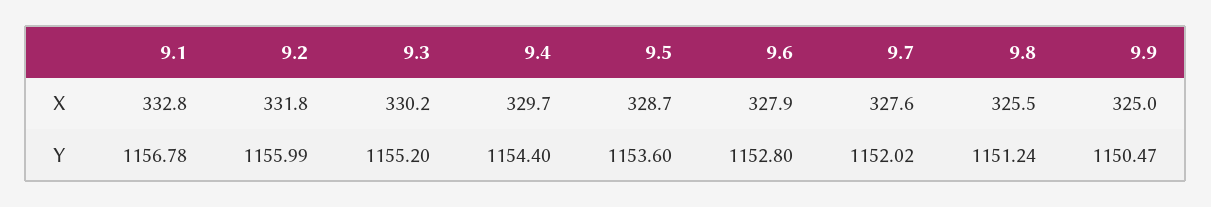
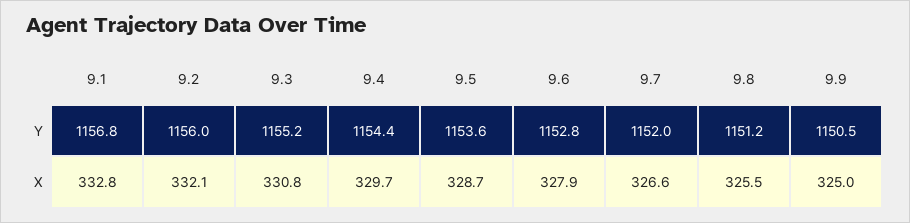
  {
    "9.1": {
      "X": 332.8,
      "Y": 1156.78
    },
    "9.2": {
-     "X": 331.8,
+     "X": 332.1,
      "Y": 1155.99
    },
    "9.3": {
-     "X": 330.2,
+     "X": 330.8,
      "Y": 1155.2
    },
    "9.4": {
      "X": 329.7,
      "Y": 1154.4
    },
    "9.5": {
      "X": 328.7,
      "Y": 1153.6
    },
    "9.6": {
      "X": 327.9,
      "Y": 1152.8
    },
    "9.7": {
-     "X": 327.6,
+     "X": 326.6,
      "Y": 1152.02
    },
    "9.8": {
      "X": 325.5,
      "Y": 1151.24
    },
    "9.9": {
      "X": 325,
      "Y": 1150.47
    }
  }

